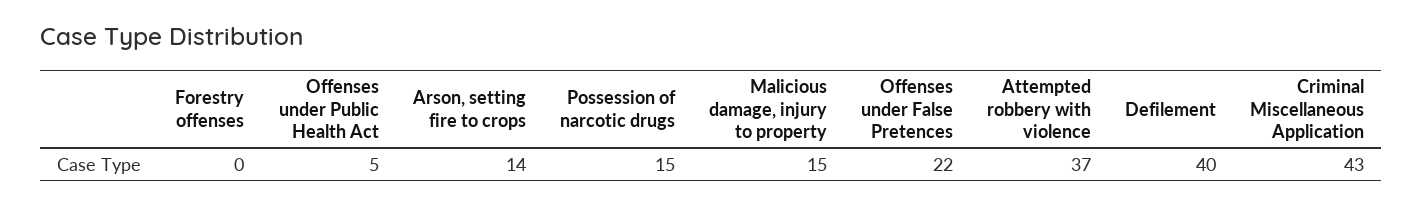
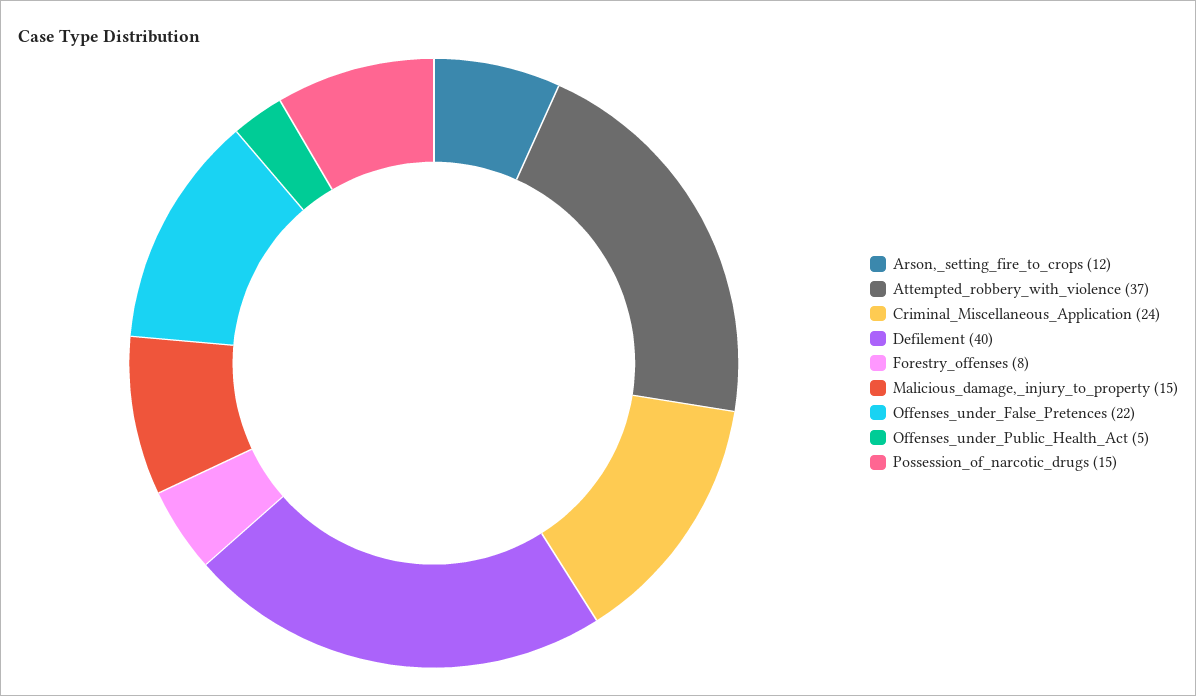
  {
-   "Forestry offenses": 0,
+   "Forestry offenses": 8,
    "Offenses under Public Health Act": 5,
-   "Arson, setting fire to crops": 14,
+   "Arson, setting fire to crops": 12,
    "Possession of narcotic drugs": 15,
    "Malicious damage, injury to property": 15,
    "Offenses under False Pretences": 22,
    "Attempted robbery with violence": 37,
    "Defilement": 40,
-   "Criminal Miscellaneous Application": 43
+   "Criminal Miscellaneous Application": 24
  }

